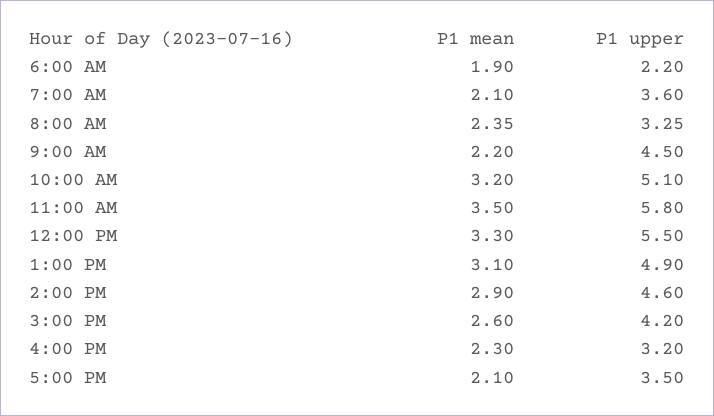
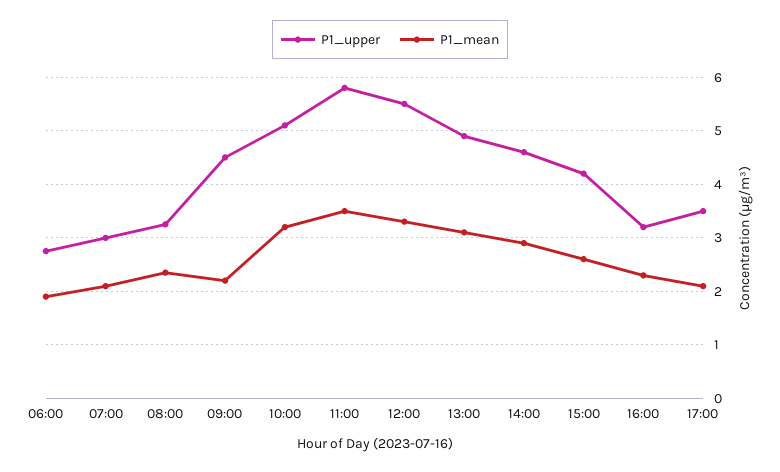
  {
    "P1 mean": {
      "6:00 AM": 1.9,
      "7:00 AM": 2.1,
      "8:00 AM": 2.35,
      "9:00 AM": 2.2,
      "10:00 AM": 3.2,
      "11:00 AM": 3.5,
      "12:00 PM": 3.3,
      "1:00 PM": 3.1,
      "2:00 PM": 2.9,
      "3:00 PM": 2.6,
      "4:00 PM": 2.3,
      "5:00 PM": 2.1
    },
    "P1 upper": {
-     "6:00 AM": 2.2,
+     "6:00 AM": 2.8,
-     "7:00 AM": 3.6,
+     "7:00 AM": 3,
      "8:00 AM": 3.25,
      "9:00 AM": 4.5,
      "10:00 AM": 5.1,
      "11:00 AM": 5.8,
      "12:00 PM": 5.5,
      "1:00 PM": 4.9,
      "2:00 PM": 4.6,
      "3:00 PM": 4.2,
      "4:00 PM": 3.2,
      "5:00 PM": 3.5
    }
  }

